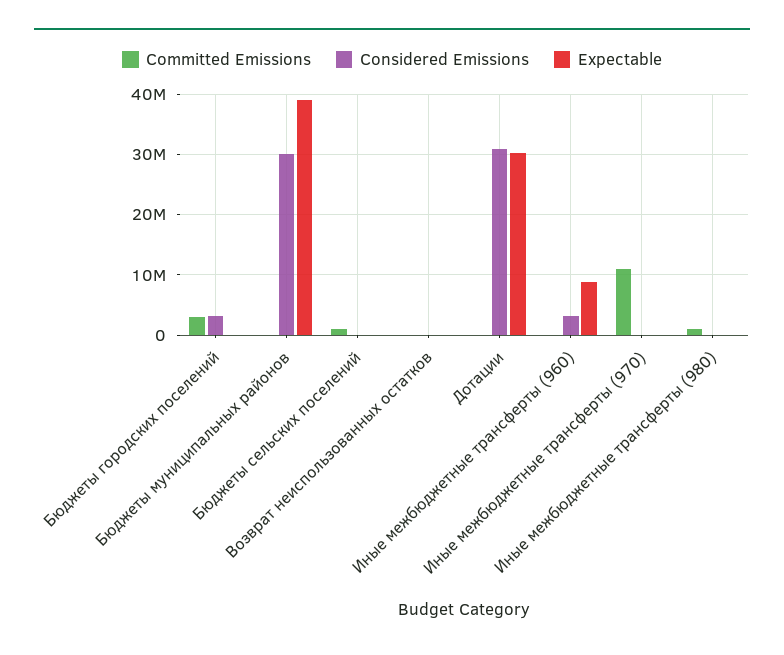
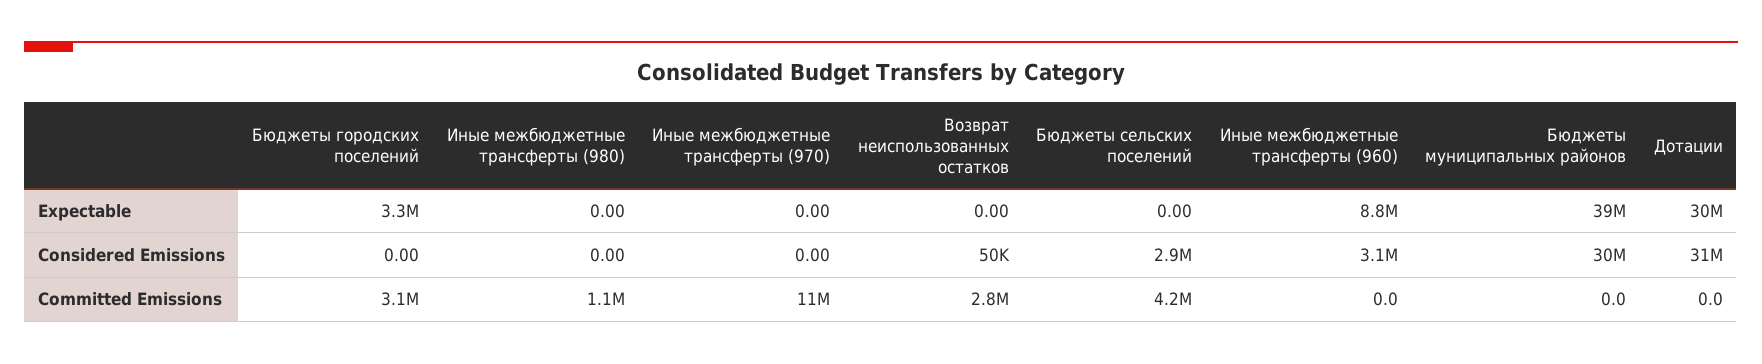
  {
    "Committed Emissions": {
      "Бюджеты городских поселений": 3100000,
      "Бюджеты муниципальных районов": 0,
-     "Бюджеты сельских поселений": 1000000,
+     "Бюджеты сельских поселений": 4200000,
-     "Возврат неиспользованных остатков": 0,
+     "Возврат неиспользованных остатков": 2800000,
      "Дотации": 0,
      "Иные межбюджетные трансферты (960)": 0,
      "Иные межбюджетные трансферты (970)": 11000000,
      "Иные межбюджетные трансферты (980)": 1100000
    },
    "Considered Emissions": {
-     "Бюджеты городских поселений": 3000000,
+     "Бюджеты городских поселений": 0,
      "Бюджеты муниципальных районов": 30000000,
-     "Бюджеты сельских поселений": 0,
+     "Бюджеты сельских поселений": 2900000,
      "Возврат неиспользованных остатков": 50000,
      "Дотации": 31000000,
      "Иные межбюджетные трансферты (960)": 3100000,
      "Иные межбюджетные трансферты (970)": 0,
      "Иные межбюджетные трансферты (980)": 0
    },
    "Expectable": {
-     "Бюджеты городских поселений": 0,
+     "Бюджеты городских поселений": 3300000,
      "Бюджеты муниципальных районов": 39000000,
      "Бюджеты сельских поселений": 0,
      "Возврат неиспользованных остатков": 0,
      "Дотации": 30000000,
      "Иные межбюджетные трансферты (960)": 8800000,
      "Иные межбюджетные трансферты (970)": 0,
      "Иные межбюджетные трансферты (980)": 0
    }
  }

